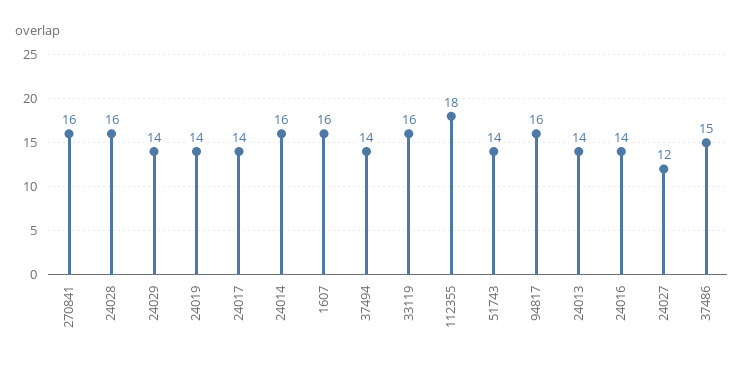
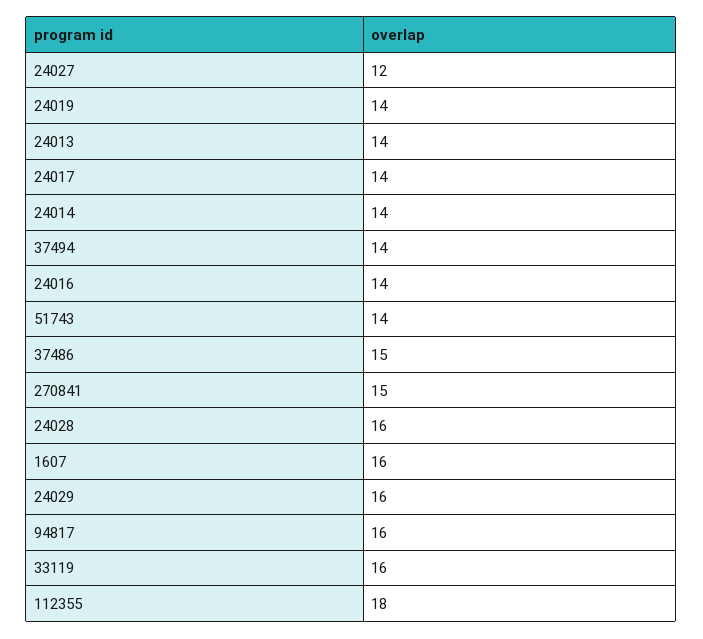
  {
-   "270841": 16,
+   "270841": 15,
    "24028": 16,
-   "24029": 14,
+   "24029": 16,
    "24019": 14,
    "24017": 14,
-   "24014": 16,
+   "24014": 14,
    "1607": 16,
    "37494": 14,
    "33119": 16,
    "112355": 18,
    "51743": 14,
    "94817": 16,
    "24013": 14,
    "24016": 14,
    "24027": 12,
    "37486": 15
  }

